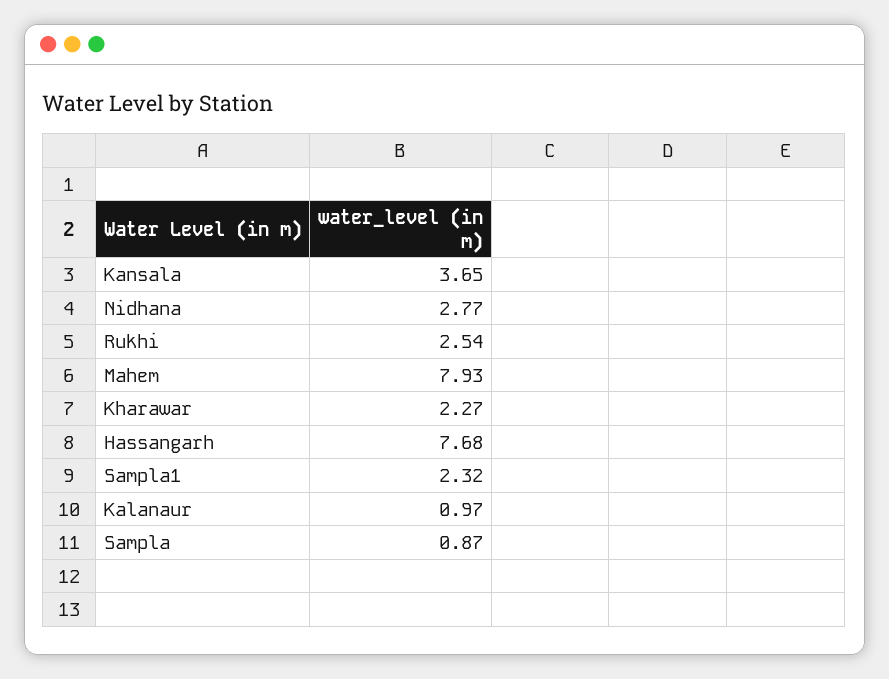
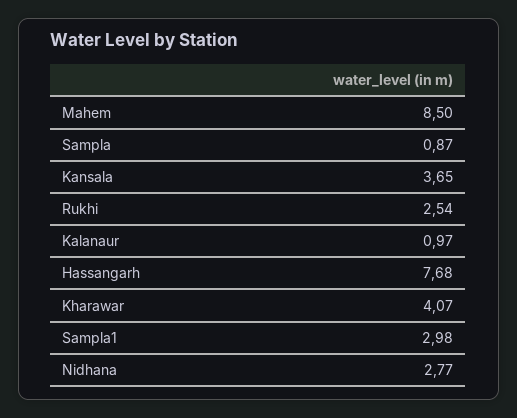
  {
    "Kansala": 3.65,
    "Nidhana": 2.77,
    "Rukhi": 2.54,
-   "Mahem": 7.93,
+   "Mahem": 8.5,
-   "Kharawar": 2.27,
+   "Kharawar": 4.07,
    "Hassangarh": 7.68,
-   "Sampla1": 2.32,
+   "Sampla1": 2.98,
    "Kalanaur": 0.97,
    "Sampla": 0.87
  }

